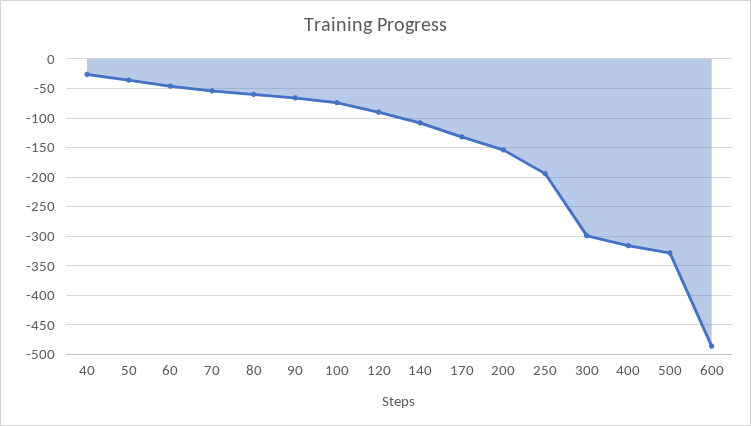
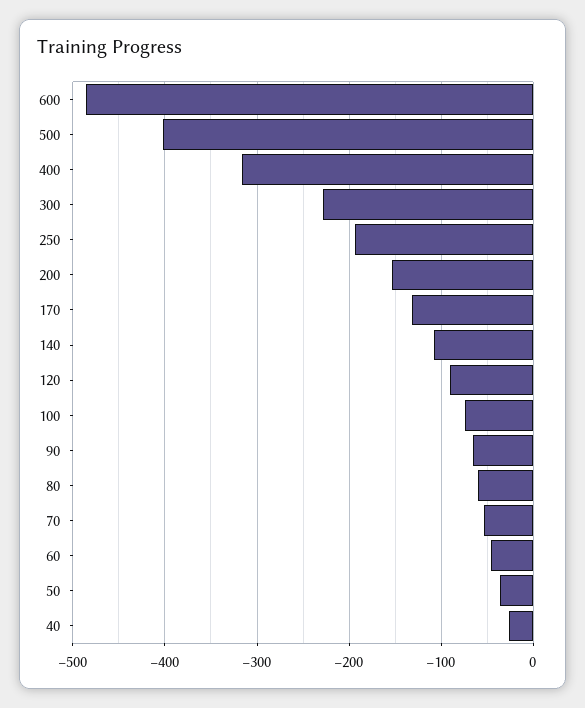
  {
    "40": -30,
    "50": -40,
    "60": -50,
    "70": -50,
    "80": -60,
    "90": -70,
    "100": -70,
    "120": -90,
    "140": -110,
    "170": -130,
    "200": -150,
    "250": -190,
-   "300": -300,
+   "300": -230,
    "400": -320,
-   "500": -325,
+   "500": -400,
    "600": -490
  }

